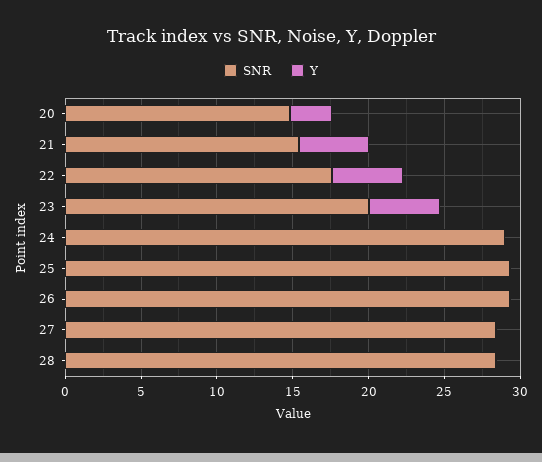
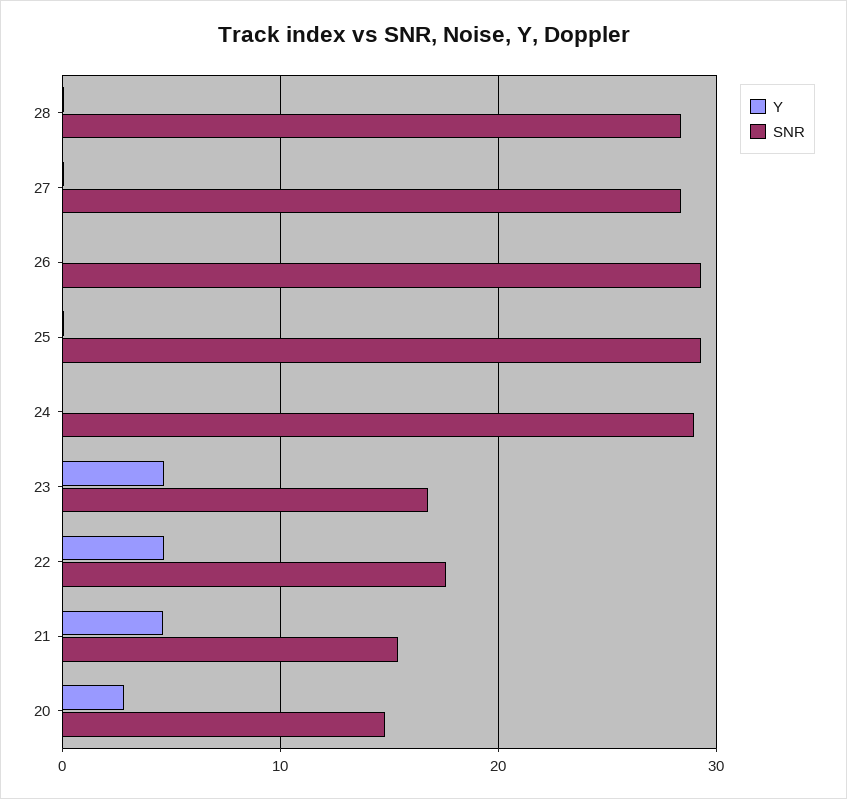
  {
    "SNR": {
      "20": 15,
      "21": 15,
      "22": 18,
-     "23": 20,
+     "23": 17,
      "24": 29,
      "25": 29,
      "26": 29,
      "27": 28,
      "28": 28
    },
    "Y": {
      "20": 3,
      "21": 5,
      "22": 5,
      "23": 5,
      "24": 0,
      "25": 0,
      "26": 0,
      "27": 0,
      "28": 0
    }
  }

